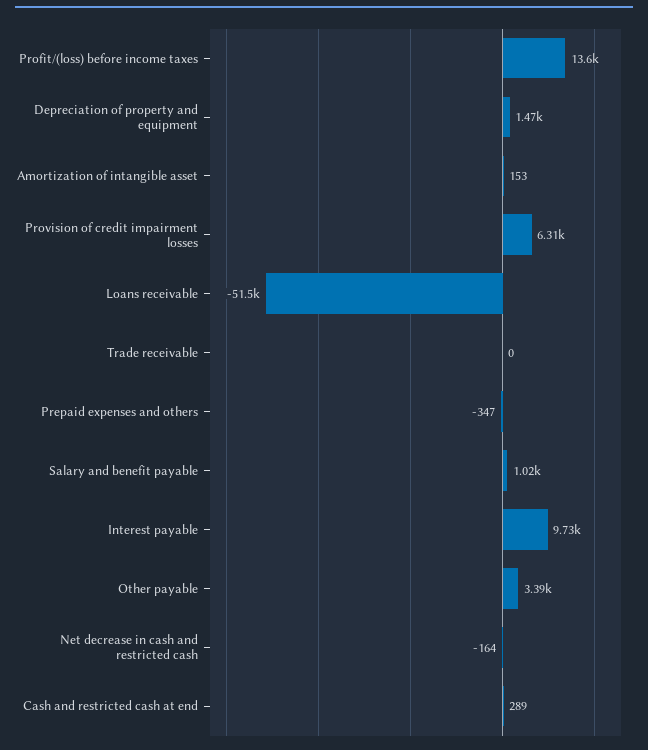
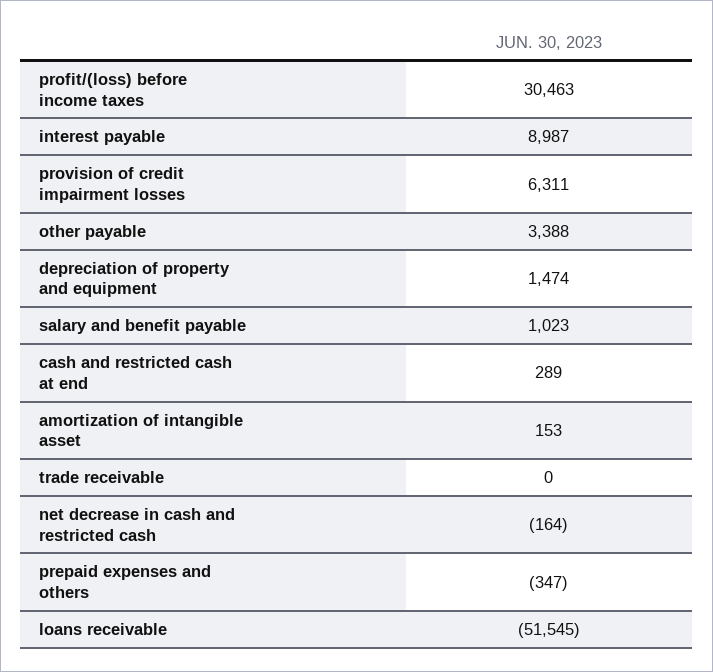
  {
-   "Profit/(loss) before income taxes": 13600,
+   "Profit/(loss) before income taxes": 30463,
    "Depreciation of property and equipment": 1474,
    "Amortization of intangible asset": 153,
    "Provision of credit impairment losses": 6311,
    "Loans receivable": -51545,
    "Trade receivable": 0,
    "Prepaid expenses and others": -347,
    "Salary and benefit payable": 1023,
-   "Interest payable": 9730,
+   "Interest payable": 8987,
    "Other payable": 3388,
    "Net decrease in cash and restricted cash": -164,
    "Cash and restricted cash at end": 289
  }

